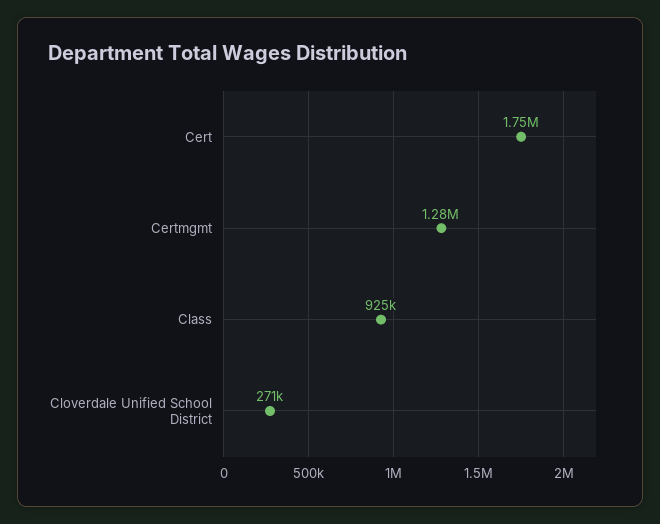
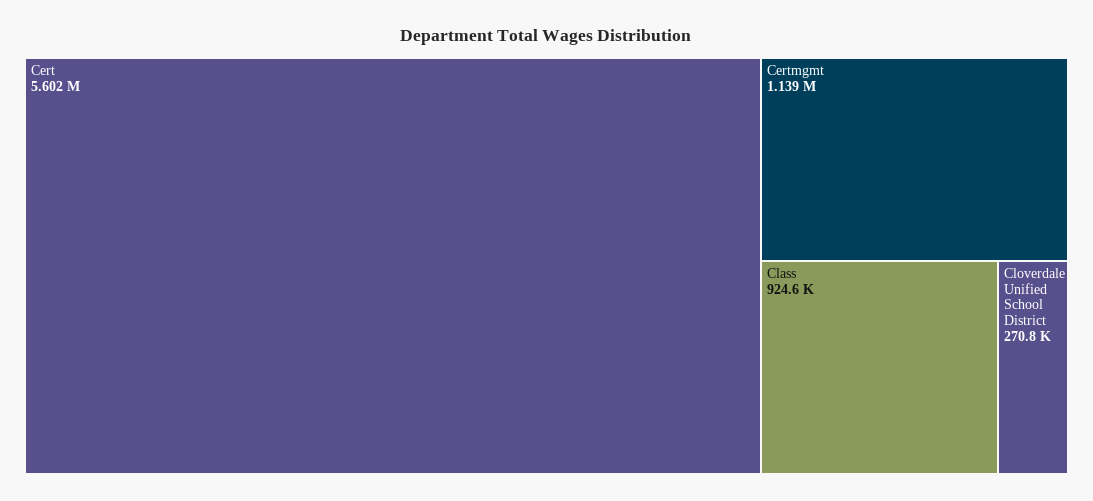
  {
-   "Cert": 1750000,
+   "Cert": 5602000,
-   "Certmgmt": 1280000,
+   "Certmgmt": 1139000,
    "Class": 924600,
    "Cloverdale Unified School District": 270800
  }

